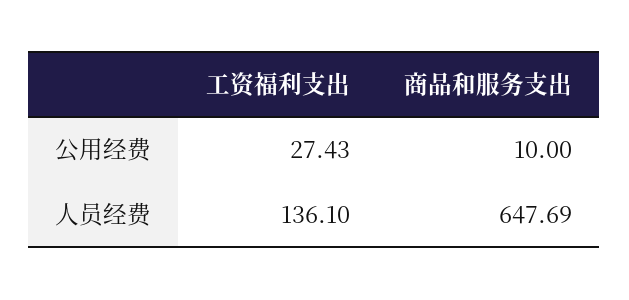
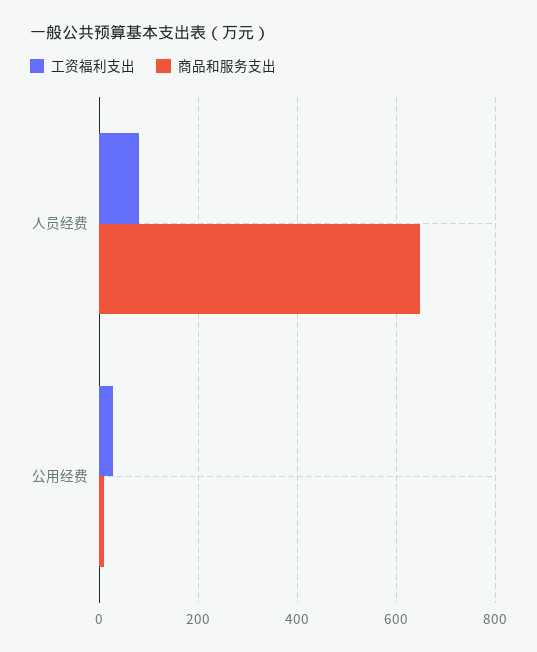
  {
    "工资福利支出": {
      "公用经费": 27.43,
-     "人员经费": 136.1
+     "人员经费": 80
    },
    "商品和服务支出": {
      "公用经费": 10,
      "人员经费": 647.69
    }
  }

